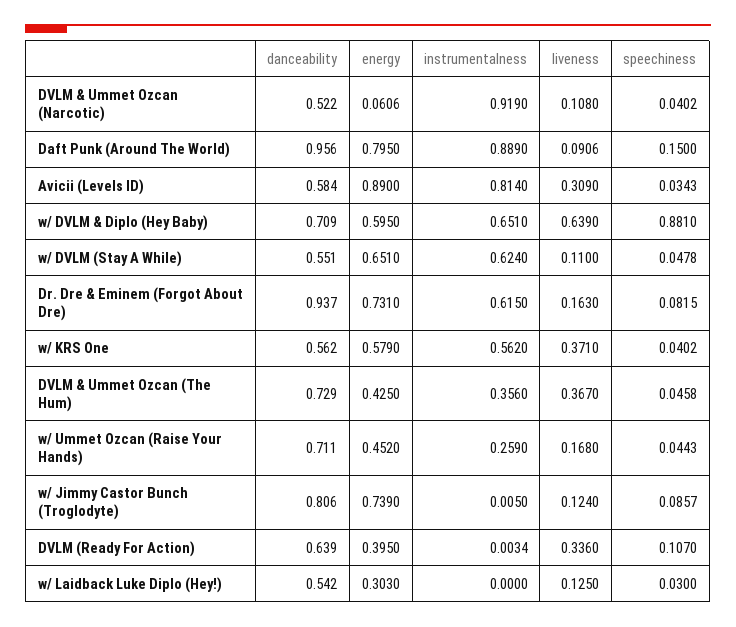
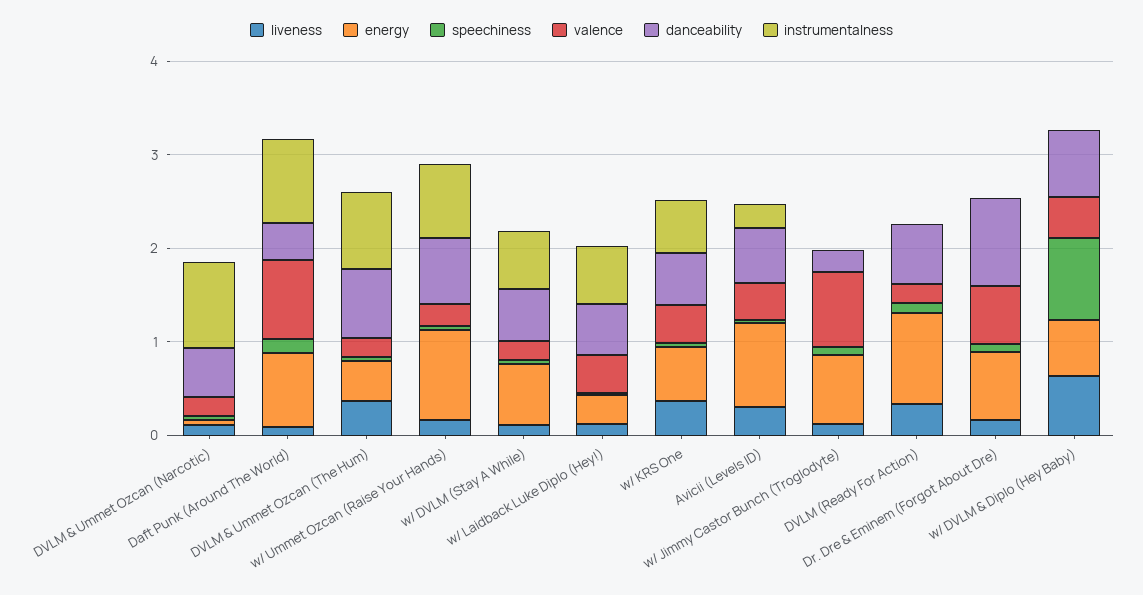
  {
    "danceability": {
      "DVLM & Ummet Ozcan (Narcotic)": 0.522,
-     "Daft Punk (Around The World)": 0.956,
+     "Daft Punk (Around The World)": 0.4,
      "Avicii (Levels ID)": 0.584,
      "w/ DVLM & Diplo (Hey Baby)": 0.709,
      "w/ DVLM (Stay A While)": 0.551,
      "Dr. Dre & Eminem (Forgot About Dre)": 0.937,
      "w/ KRS One": 0.562,
      "DVLM & Ummet Ozcan (The Hum)": 0.729,
      "w/ Ummet Ozcan (Raise Your Hands)": 0.711,
-     "w/ Jimmy Castor Bunch (Troglodyte)": 0.806,
+     "w/ Jimmy Castor Bunch (Troglodyte)": 0.2,
      "DVLM (Ready For Action)": 0.639,
      "w/ Laidback Luke Diplo (Hey!)": 0.542
    },
    "energy": {
      "DVLM & Ummet Ozcan (Narcotic)": 0.0606,
      "Daft Punk (Around The World)": 0.795,
      "Avicii (Levels ID)": 0.89,
      "w/ DVLM & Diplo (Hey Baby)": 0.595,
      "w/ DVLM (Stay A While)": 0.651,
      "Dr. Dre & Eminem (Forgot About Dre)": 0.731,
      "w/ KRS One": 0.579,
      "DVLM & Ummet Ozcan (The Hum)": 0.425,
-     "w/ Ummet Ozcan (Raise Your Hands)": 0.452,
+     "w/ Ummet Ozcan (Raise Your Hands)": 1,
      "w/ Jimmy Castor Bunch (Troglodyte)": 0.739,
-     "DVLM (Ready For Action)": 0.395,
+     "DVLM (Ready For Action)": 1,
      "w/ Laidback Luke Diplo (Hey!)": 0.303
    },
    "instrumentalness": {
      "DVLM & Ummet Ozcan (Narcotic)": 0.919,
      "Daft Punk (Around The World)": 0.889,
-     "Avicii (Levels ID)": 0.814,
+     "Avicii (Levels ID)": 0.2,
-     "w/ DVLM & Diplo (Hey Baby)": 0.651,
+     "w/ DVLM & Diplo (Hey Baby)": 0,
      "w/ DVLM (Stay A While)": 0.624,
-     "Dr. Dre & Eminem (Forgot About Dre)": 0.615,
+     "Dr. Dre & Eminem (Forgot About Dre)": 0,
      "w/ KRS One": 0.562,
-     "DVLM & Ummet Ozcan (The Hum)": 0.356,
+     "DVLM & Ummet Ozcan (The Hum)": 0.8,
-     "w/ Ummet Ozcan (Raise Your Hands)": 0.259,
+     "w/ Ummet Ozcan (Raise Your Hands)": 0.8,
      "w/ Jimmy Castor Bunch (Troglodyte)": 0.005,
      "DVLM (Ready For Action)": 0.0034,
-     "w/ Laidback Luke Diplo (Hey!)": 0
+     "w/ Laidback Luke Diplo (Hey!)": 0.6
    },
    "liveness": {
      "DVLM & Ummet Ozcan (Narcotic)": 0.108,
      "Daft Punk (Around The World)": 0.0906,
      "Avicii (Levels ID)": 0.309,
      "w/ DVLM & Diplo (Hey Baby)": 0.639,
      "w/ DVLM (Stay A While)": 0.11,
      "Dr. Dre & Eminem (Forgot About Dre)": 0.163,
      "w/ KRS One": 0.371,
      "DVLM & Ummet Ozcan (The Hum)": 0.367,
      "w/ Ummet Ozcan (Raise Your Hands)": 0.168,
      "w/ Jimmy Castor Bunch (Troglodyte)": 0.124,
      "DVLM (Ready For Action)": 0.336,
      "w/ Laidback Luke Diplo (Hey!)": 0.125
    },
    "speechiness": {
      "DVLM & Ummet Ozcan (Narcotic)": 0.0402,
      "Daft Punk (Around The World)": 0.15,
      "Avicii (Levels ID)": 0.0343,
      "w/ DVLM & Diplo (Hey Baby)": 0.881,
      "w/ DVLM (Stay A While)": 0.0478,
      "Dr. Dre & Eminem (Forgot About Dre)": 0.0815,
      "w/ KRS One": 0.0402,
      "DVLM & Ummet Ozcan (The Hum)": 0.0458,
      "w/ Ummet Ozcan (Raise Your Hands)": 0.0443,
      "w/ Jimmy Castor Bunch (Troglodyte)": 0.0857,
      "DVLM (Ready For Action)": 0.107,
      "w/ Laidback Luke Diplo (Hey!)": 0.03
-   }
+   },
+   "valence": {
+     "DVLM & Ummet Ozcan (Narcotic)": 0.2,
+     "Daft Punk (Around The World)": 0.8,
+     "DVLM & Ummet Ozcan (The Hum)": 0.2,
+     "w/ Ummet Ozcan (Raise Your Hands)": 0.2,
+     "w/ DVLM (Stay A While)": 0.2,
+     "w/ Laidback Luke Diplo (Hey!)": 0.4,
+     "w/ KRS One": 0.4,
+     "Avicii (Levels ID)": 0.4,
+     "w/ Jimmy Castor Bunch (Troglodyte)": 0.8,
+     "DVLM (Ready For Action)": 0.2,
+     "Dr. Dre & Eminem (Forgot About Dre)": 0.6,
+     "w/ DVLM & Diplo (Hey Baby)": 0.4
+   }
  }

